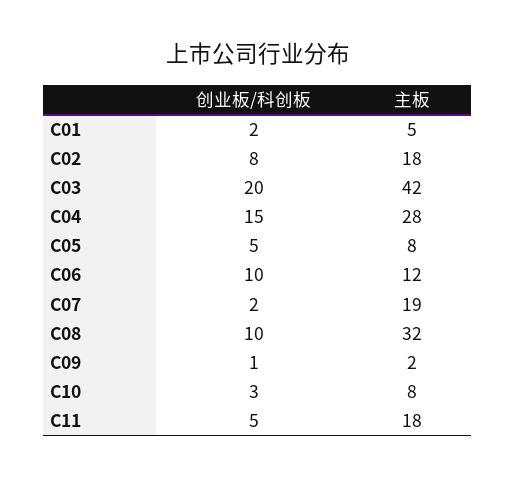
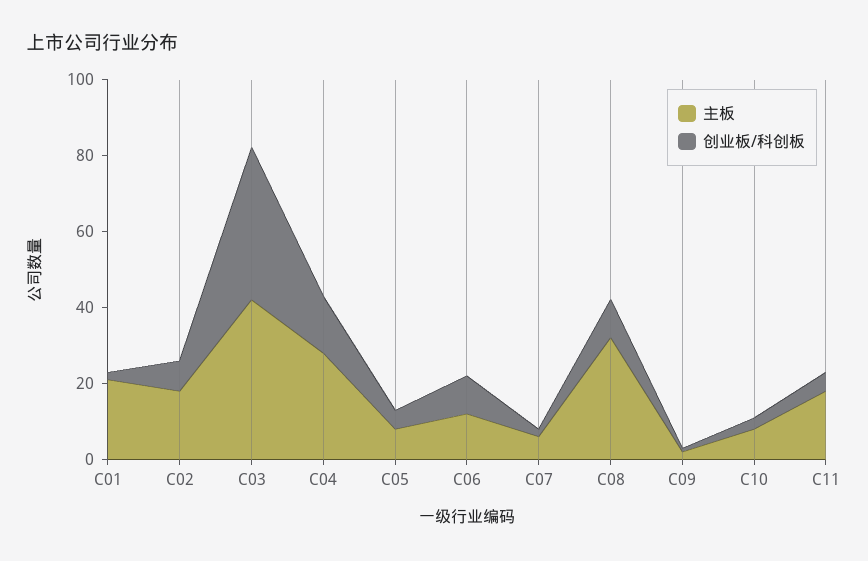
  {
    "创业板/科创板": {
      "C01": 2,
      "C02": 8,
-     "C03": 20,
+     "C03": 40,
      "C04": 15,
      "C05": 5,
      "C06": 10,
      "C07": 2,
      "C08": 10,
      "C09": 1,
      "C10": 3,
      "C11": 5
    },
    "主板": {
-     "C01": 5,
+     "C01": 20,
      "C02": 18,
      "C03": 42,
      "C04": 28,
      "C05": 8,
      "C06": 12,
-     "C07": 19,
+     "C07": 5,
      "C08": 32,
      "C09": 2,
      "C10": 8,
      "C11": 18
    }
  }

